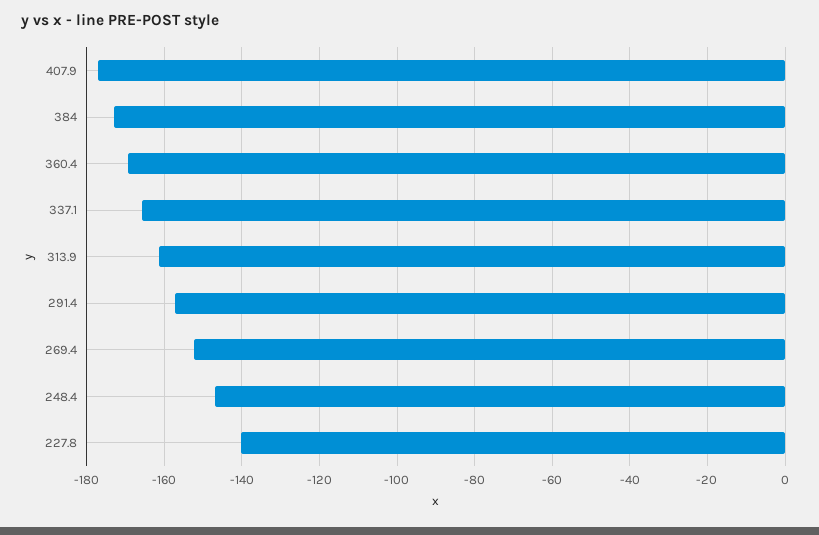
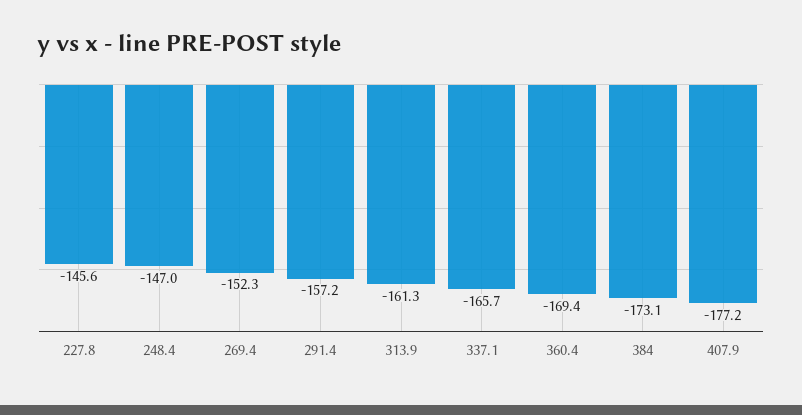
  {
    "407.9": -177.2,
    "384": -173.1,
    "360.4": -169.4,
    "337.1": -165.7,
    "313.9": -161.3,
    "291.4": -157.2,
    "269.4": -152.3,
    "248.4": -147,
-   "227.8": -140
+   "227.8": -145.6
  }

